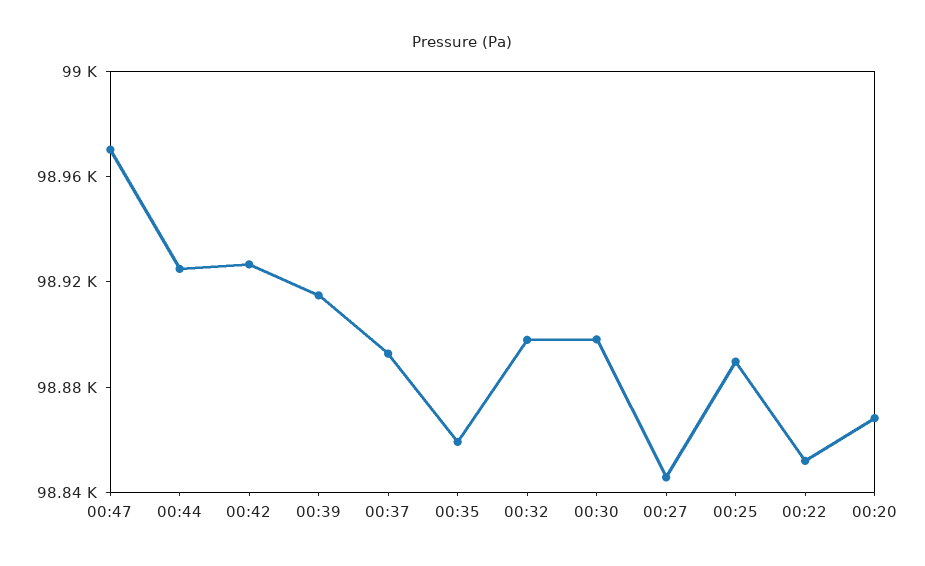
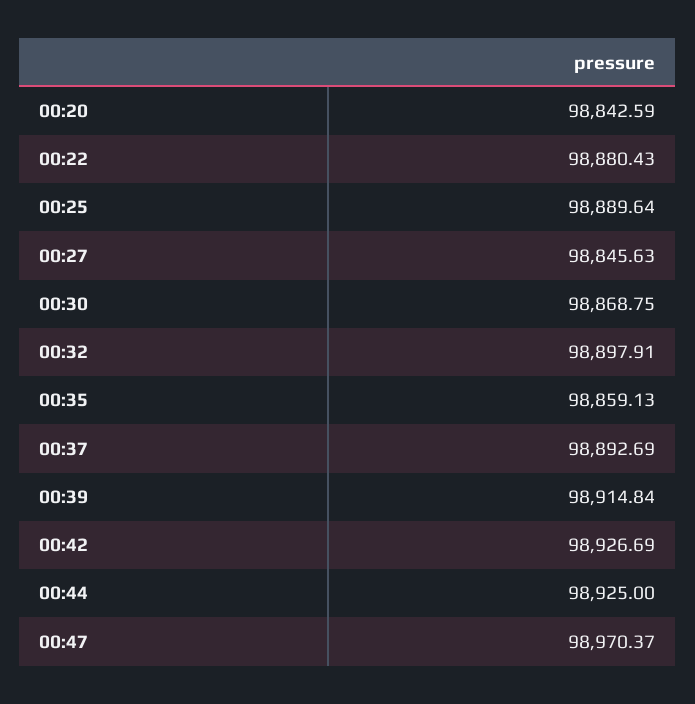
  {
    "00:47": 98970.37,
    "00:44": 98925,
    "00:42": 98926.69,
    "00:39": 98914.84,
    "00:37": 98892.69,
    "00:35": 98859.13,
    "00:32": 98897.91,
-   "00:30": 98900,
+   "00:30": 98868.75,
    "00:27": 98845.63,
    "00:25": 98889.64,
-   "00:22": 98850,
+   "00:22": 98880.43,
-   "00:20": 98870
+   "00:20": 98842.59
  }

